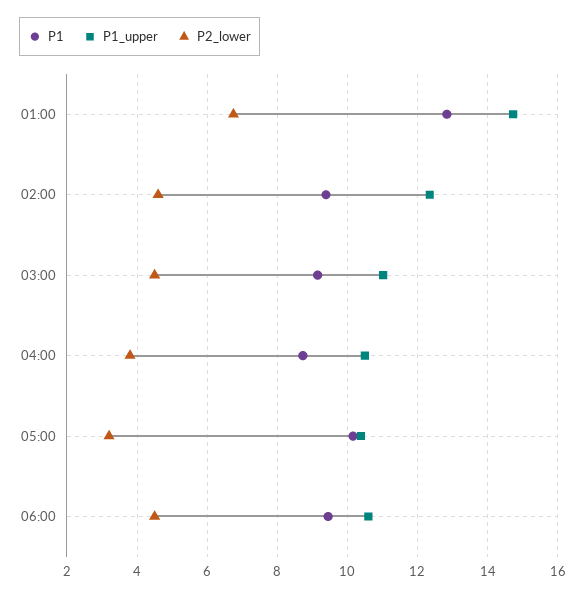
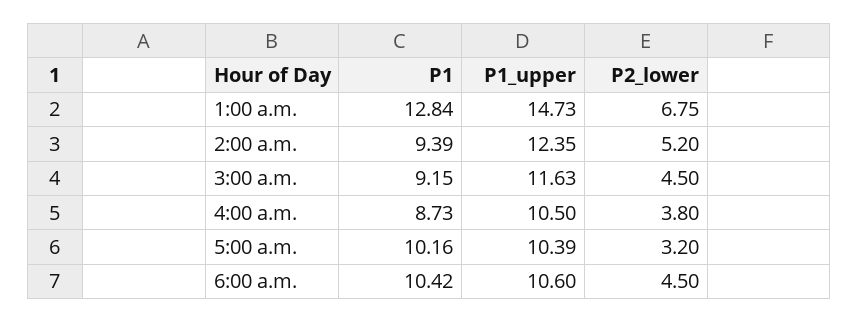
  {
    "P1": {
      "01:00": 12.84,
      "02:00": 9.39,
      "03:00": 9.15,
      "04:00": 8.73,
      "05:00": 10.16,
-     "06:00": 9.4
+     "06:00": 10.42
    },
    "P1_upper": {
      "01:00": 14.73,
      "02:00": 12.35,
-     "03:00": 11,
+     "03:00": 11.63,
      "04:00": 10.5,
      "05:00": 10.39,
      "06:00": 10.6
    },
    "P2_lower": {
      "01:00": 6.75,
-     "02:00": 4.6,
+     "02:00": 5.2,
      "03:00": 4.5,
      "04:00": 3.8,
      "05:00": 3.2,
      "06:00": 4.5
    }
  }

